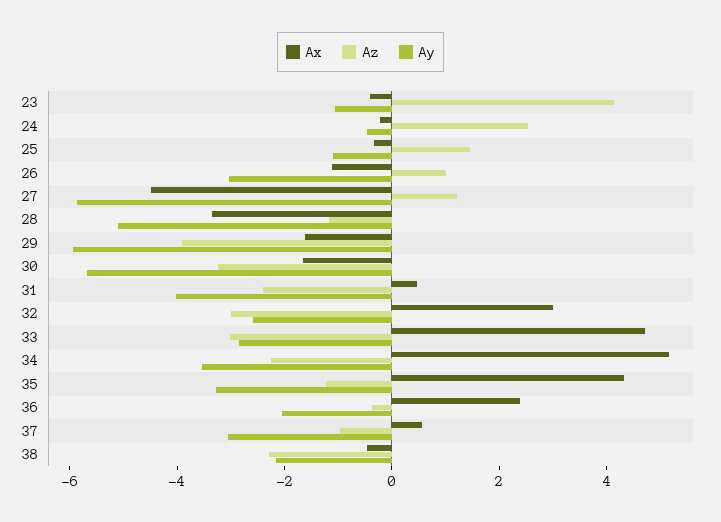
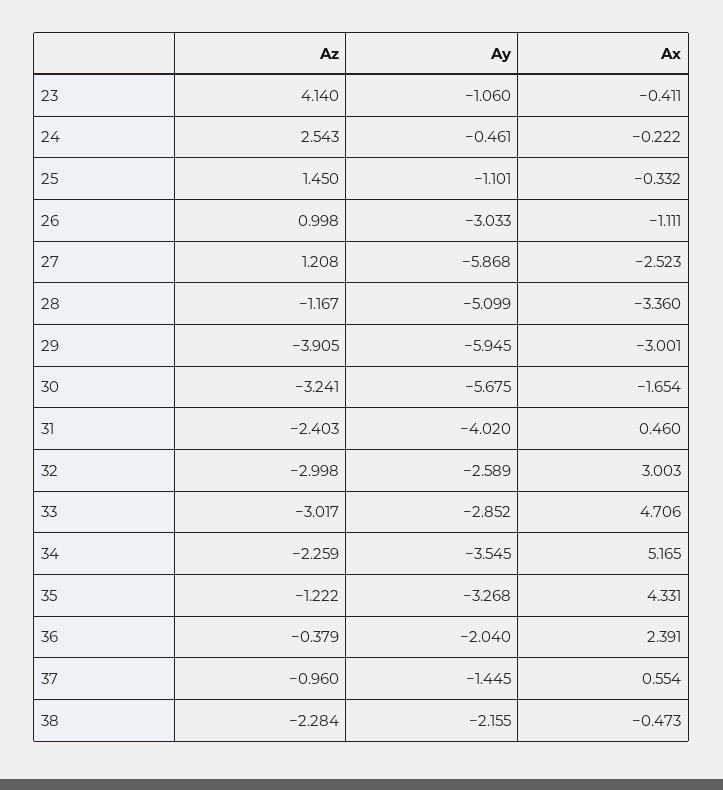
  {
    "Ax": {
      "23": -0.411,
      "24": -0.222,
      "25": -0.332,
      "26": -1.111,
-     "27": -4.5,
+     "27": -2.523,
      "28": -3.36,
-     "29": -1.5,
+     "29": -3.001,
      "30": -1.654,
      "31": 0.46,
      "32": 3.003,
      "33": 4.706,
      "34": 5.165,
      "35": 4.331,
      "36": 2.391,
      "37": 0.554,
      "38": -0.473
    },
    "Az": {
      "23": 4.14,
      "24": 2.543,
      "25": 1.45,
      "26": 0.998,
      "27": 1.208,
      "28": -1.167,
      "29": -3.905,
      "30": -3.241,
      "31": -2.403,
      "32": -2.998,
      "33": -3.017,
      "34": -2.259,
      "35": -1.222,
      "36": -0.379,
      "37": -0.96,
      "38": -2.284
    },
    "Ay": {
      "23": -1.06,
      "24": -0.461,
      "25": -1.101,
      "26": -3.033,
      "27": -5.868,
      "28": -5.099,
      "29": -5.945,
      "30": -5.675,
      "31": -4.02,
      "32": -2.589,
      "33": -2.852,
      "34": -3.545,
      "35": -3.268,
      "36": -2.04,
-     "37": -3,
+     "37": -1.445,
      "38": -2.155
    }
  }

